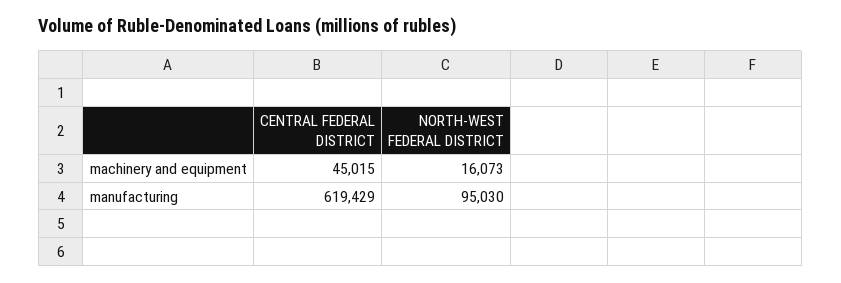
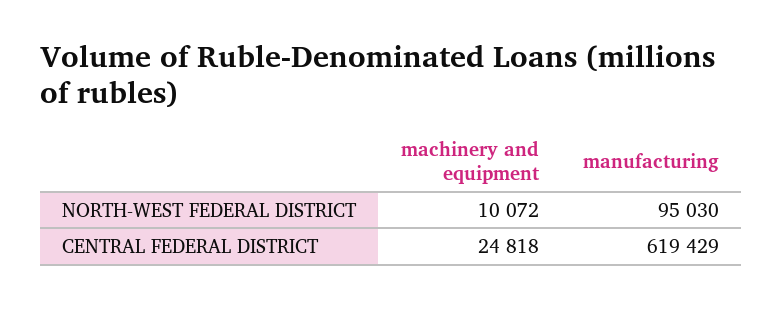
  {
    "CENTRAL FEDERAL DISTRICT": {
-     "machinery and equipment": 45015,
+     "machinery and equipment": 24818,
      "manufacturing": 619429
    },
    "NORTH-WEST FEDERAL DISTRICT": {
-     "machinery and equipment": 16073,
+     "machinery and equipment": 10072,
      "manufacturing": 95030
    }
  }

